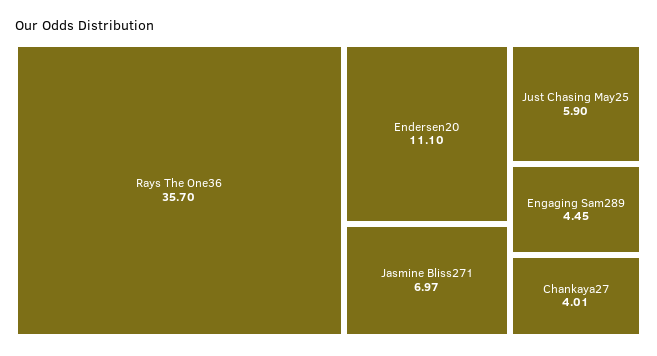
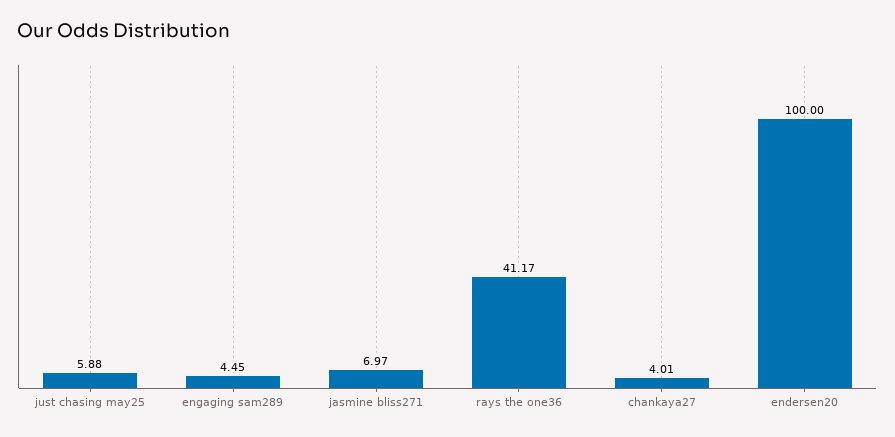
  {
-   "Rays The One36": 35.7,
+   "Rays The One36": 41.17,
-   "Endersen20": 11.1,
+   "Endersen20": 100,
    "Jasmine Bliss271": 6.97,
-   "Just Chasing May25": 5.9,
+   "Just Chasing May25": 5.88,
    "Engaging Sam289": 4.45,
    "Chankaya27": 4.01
  }

